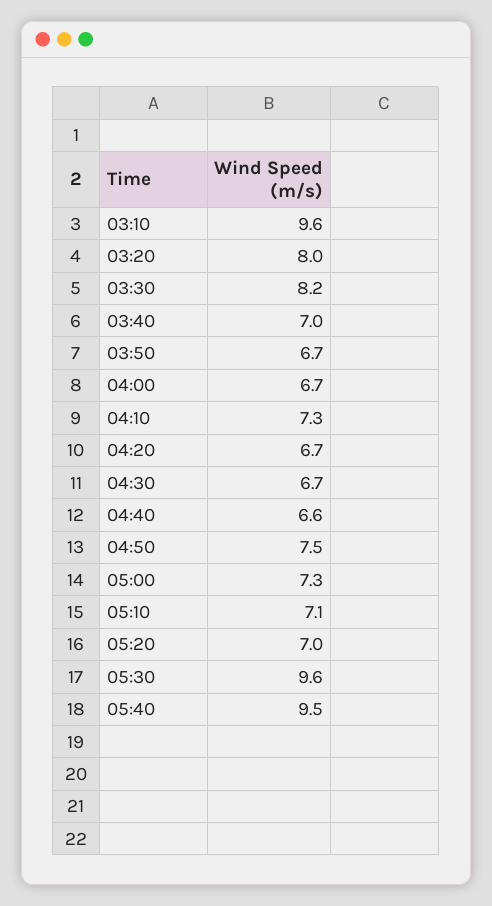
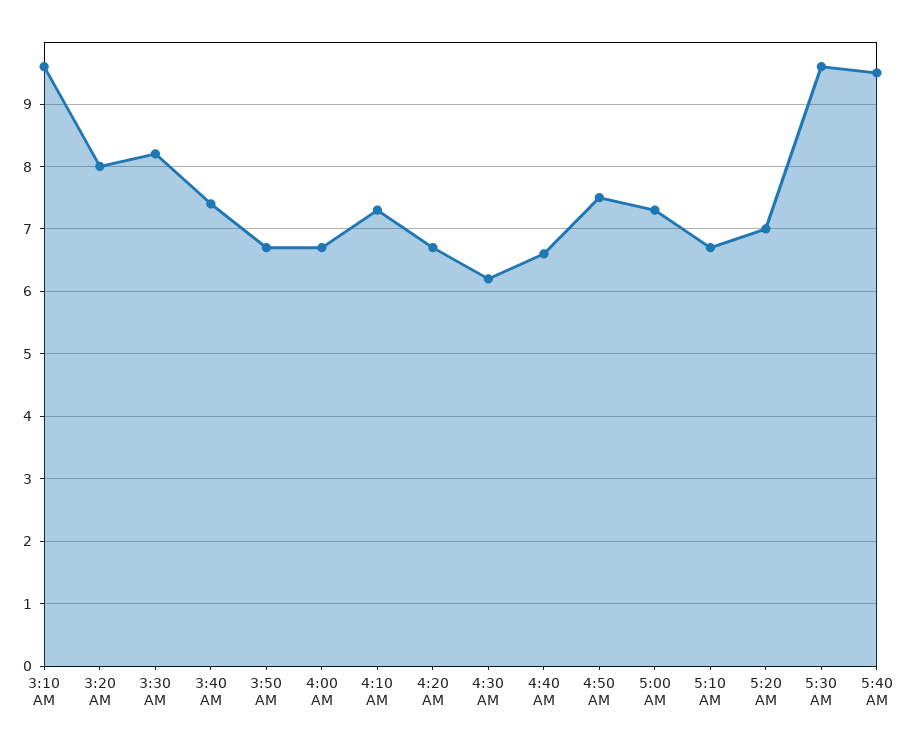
  {
    "03:10": 9.6,
    "03:20": 8,
    "03:30": 8.2,
-   "03:40": 7,
+   "03:40": 7.4,
    "03:50": 6.7,
    "04:00": 6.7,
    "04:10": 7.3,
    "04:20": 6.7,
-   "04:30": 6.7,
+   "04:30": 6.2,
    "04:40": 6.6,
    "04:50": 7.5,
    "05:00": 7.3,
-   "05:10": 7.1,
+   "05:10": 6.7,
    "05:20": 7,
    "05:30": 9.6,
    "05:40": 9.5
  }

